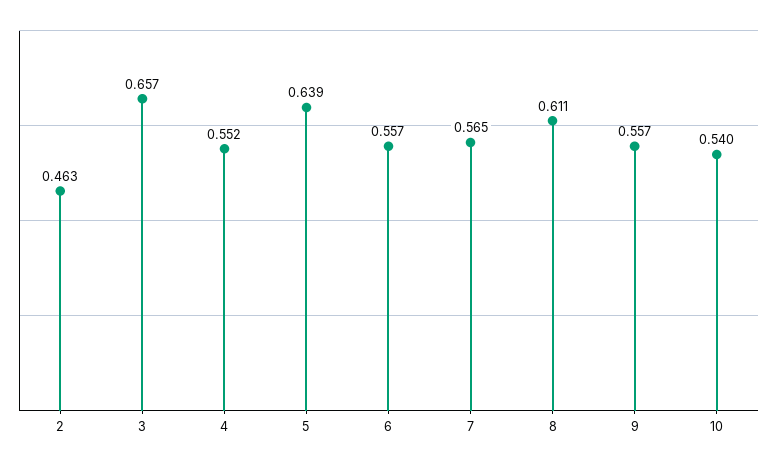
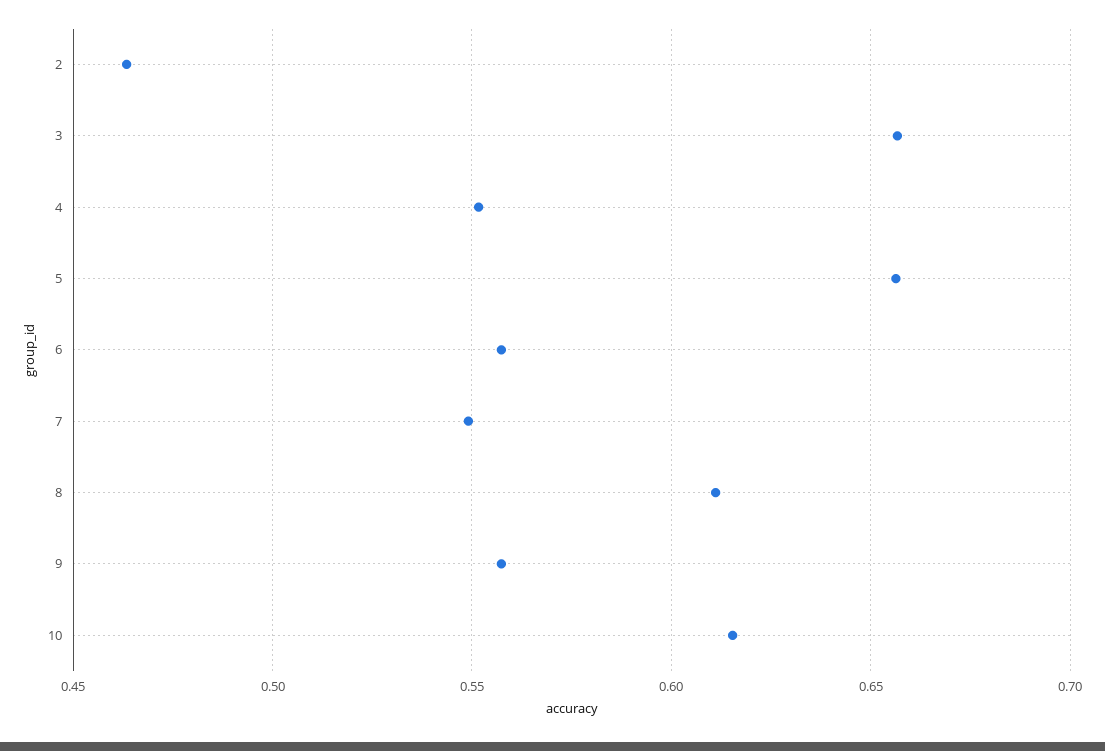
  {
    "2": 0.463,
    "3": 0.657,
    "4": 0.552,
-   "5": 0.639,
+   "5": 0.655,
    "6": 0.557,
-   "7": 0.565,
+   "7": 0.55,
    "8": 0.611,
    "9": 0.557,
-   "10": 0.54
+   "10": 0.615
  }

